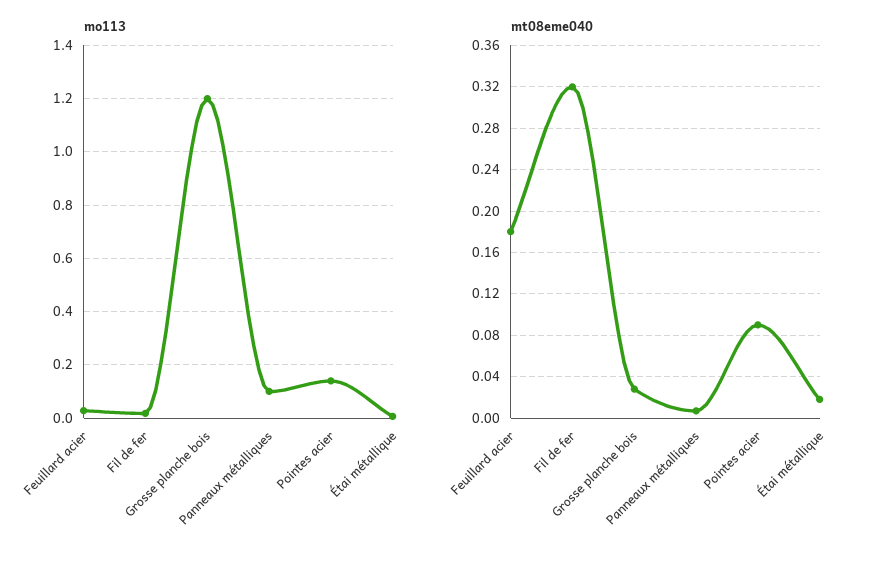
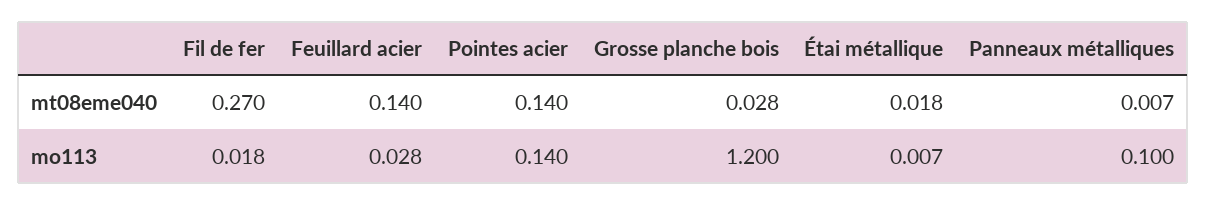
  {
    "mo113": {
      "Feuillard acier": 0.028,
      "Fil de fer": 0.018,
      "Grosse planche bois": 1.2,
      "Panneaux métalliques": 0.1,
      "Pointes acier": 0.14,
      "Étai métallique": 0.007
    },
    "mt08eme040": {
-     "Feuillard acier": 0.18,
+     "Feuillard acier": 0.14,
-     "Fil de fer": 0.32,
+     "Fil de fer": 0.27,
      "Grosse planche bois": 0.028,
      "Panneaux métalliques": 0.007,
-     "Pointes acier": 0.09,
+     "Pointes acier": 0.14,
      "Étai métallique": 0.018
    }
  }

